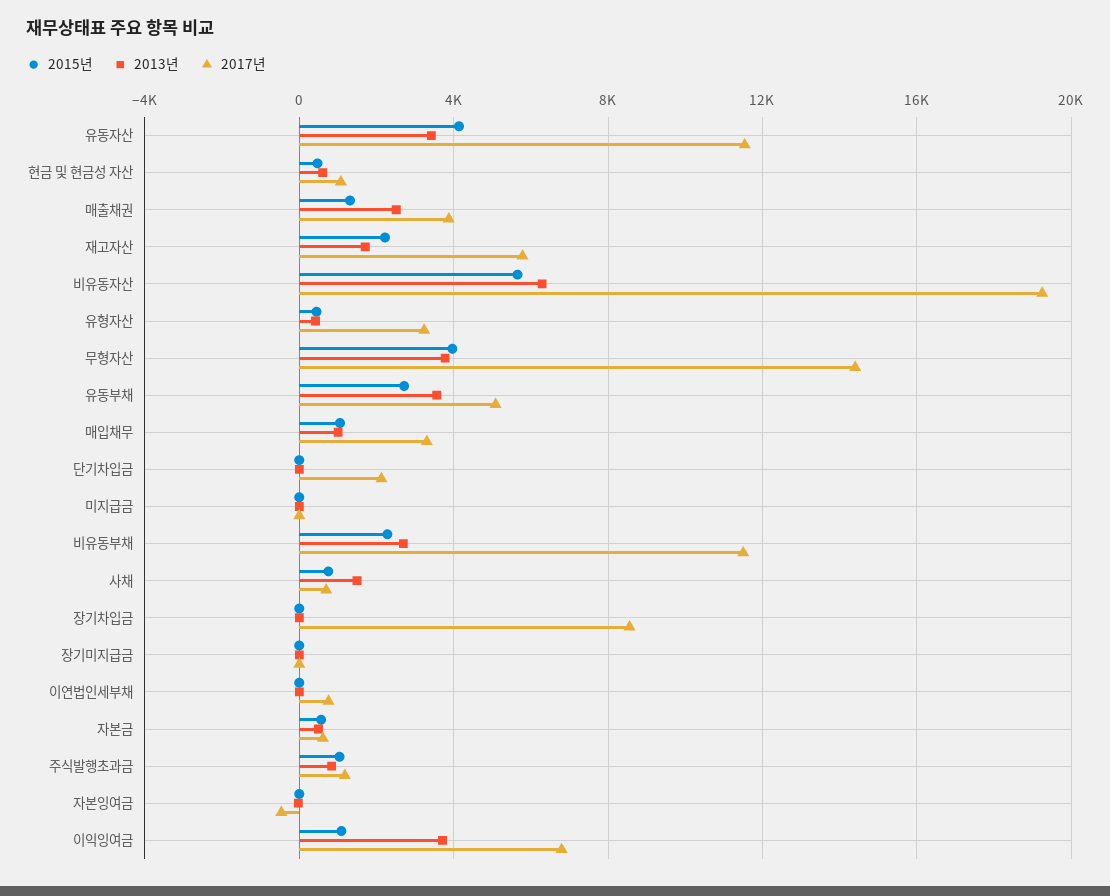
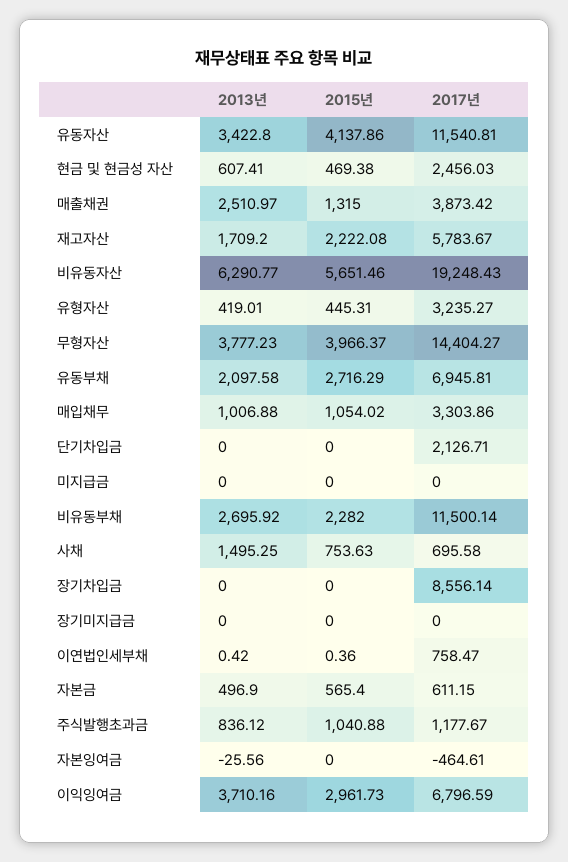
  {
    "2015년": {
      "유동자산": 4137.86,
      "현금 및 현금성 자산": 469.38,
      "매출채권": 1315,
      "재고자산": 2222.08,
      "비유동자산": 5651.46,
      "유형자산": 445.31,
      "무형자산": 3966.37,
      "유동부채": 2716.29,
      "매입채무": 1054.02,
      "단기차입금": 0,
      "미지급금": 0,
      "비유동부채": 2282,
      "사채": 753.63,
      "장기차입금": 0,
      "장기미지급금": 0,
      "이연법인세부채": 0.36,
      "자본금": 565.4,
      "주식발행초과금": 1040.88,
      "자본잉여금": 0,
-     "이익잉여금": 1000
+     "이익잉여금": 2961.73
    },
    "2013년": {
      "유동자산": 3422.8,
      "현금 및 현금성 자산": 607.41,
      "매출채권": 2510.97,
      "재고자산": 1709.2,
      "비유동자산": 6290.77,
      "유형자산": 419.01,
      "무형자산": 3777.23,
-     "유동부채": 3500,
+     "유동부채": 2097.58,
      "매입채무": 1006.88,
      "단기차입금": 0,
      "미지급금": 0,
      "비유동부채": 2695.92,
      "사채": 1495.25,
      "장기차입금": 0,
      "장기미지급금": 0,
      "이연법인세부채": 0.42,
      "자본금": 496.9,
      "주식발행초과금": 836.12,
      "자본잉여금": -25.56,
      "이익잉여금": 3710.16
    },
    "2017년": {
      "유동자산": 11540.81,
-     "현금 및 현금성 자산": 1000,
+     "현금 및 현금성 자산": 2456.03,
      "매출채권": 3873.42,
      "재고자산": 5783.67,
      "비유동자산": 19248.43,
      "유형자산": 3235.27,
      "무형자산": 14404.27,
-     "유동부채": 5000,
+     "유동부채": 6945.81,
      "매입채무": 3303.86,
      "단기차입금": 2126.71,
      "미지급금": 0,
      "비유동부채": 11500.14,
      "사채": 695.58,
      "장기차입금": 8556.14,
      "장기미지급금": 0,
      "이연법인세부채": 758.47,
      "자본금": 611.15,
      "주식발행초과금": 1177.67,
      "자본잉여금": -464.61,
      "이익잉여금": 6796.59
    }
  }

